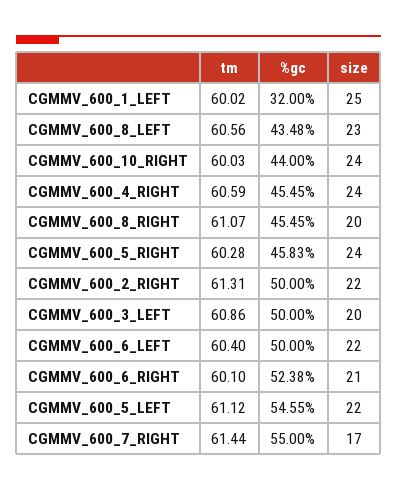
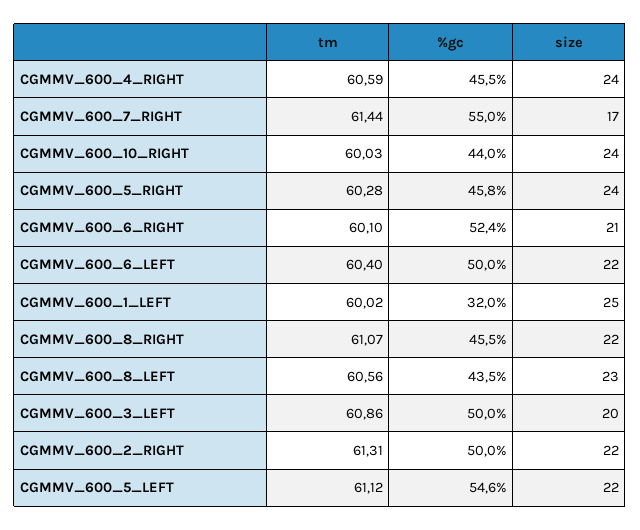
  {
    "tm": {
      "CGMMV_600_1_LEFT": 60.02,
      "CGMMV_600_8_LEFT": 60.56,
      "CGMMV_600_10_RIGHT": 60.03,
      "CGMMV_600_4_RIGHT": 60.59,
      "CGMMV_600_8_RIGHT": 61.07,
      "CGMMV_600_5_RIGHT": 60.28,
      "CGMMV_600_2_RIGHT": 61.31,
      "CGMMV_600_3_LEFT": 60.86,
      "CGMMV_600_6_LEFT": 60.4,
      "CGMMV_600_6_RIGHT": 60.1,
      "CGMMV_600_5_LEFT": 61.12,
      "CGMMV_600_7_RIGHT": 61.44
    },
    "%gc": {
      "CGMMV_600_1_LEFT": 32,
      "CGMMV_600_8_LEFT": 43.48,
      "CGMMV_600_10_RIGHT": 44,
      "CGMMV_600_4_RIGHT": 45.45,
      "CGMMV_600_8_RIGHT": 45.45,
      "CGMMV_600_5_RIGHT": 45.83,
      "CGMMV_600_2_RIGHT": 50,
      "CGMMV_600_3_LEFT": 50,
      "CGMMV_600_6_LEFT": 50,
      "CGMMV_600_6_RIGHT": 52.38,
      "CGMMV_600_5_LEFT": 54.55,
      "CGMMV_600_7_RIGHT": 55
    },
    "size": {
      "CGMMV_600_1_LEFT": 25,
      "CGMMV_600_8_LEFT": 23,
      "CGMMV_600_10_RIGHT": 24,
      "CGMMV_600_4_RIGHT": 24,
-     "CGMMV_600_8_RIGHT": 20,
+     "CGMMV_600_8_RIGHT": 22,
      "CGMMV_600_5_RIGHT": 24,
      "CGMMV_600_2_RIGHT": 22,
      "CGMMV_600_3_LEFT": 20,
      "CGMMV_600_6_LEFT": 22,
      "CGMMV_600_6_RIGHT": 21,
      "CGMMV_600_5_LEFT": 22,
      "CGMMV_600_7_RIGHT": 17
    }
  }

